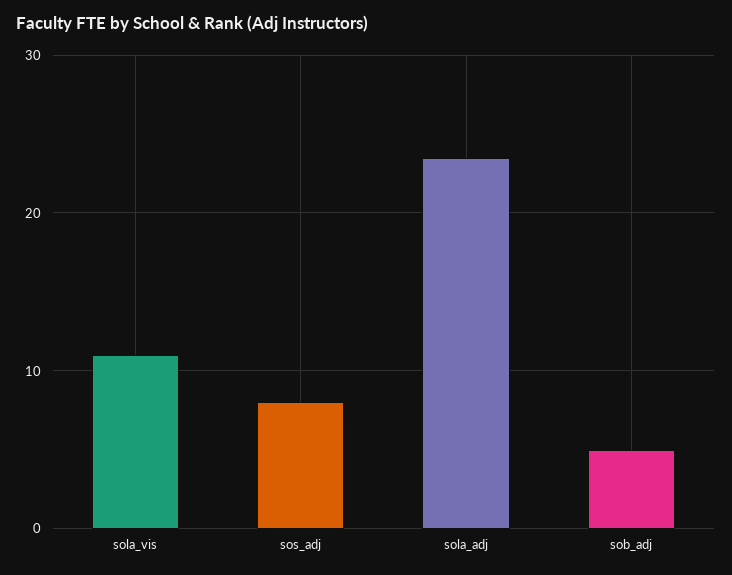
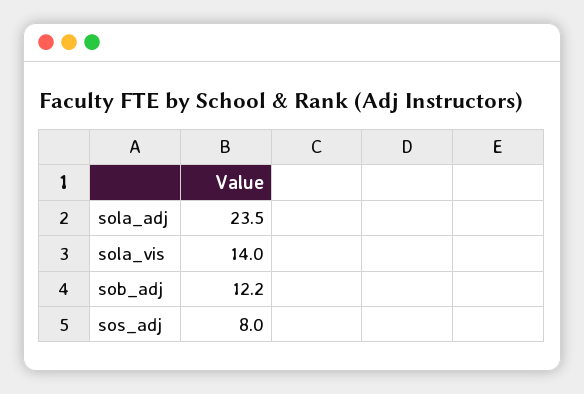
  {
-   "sola_vis": 11,
+   "sola_vis": 14,
    "sos_adj": 8,
    "sola_adj": 23.5,
-   "sob_adj": 5
+   "sob_adj": 12.2
  }

